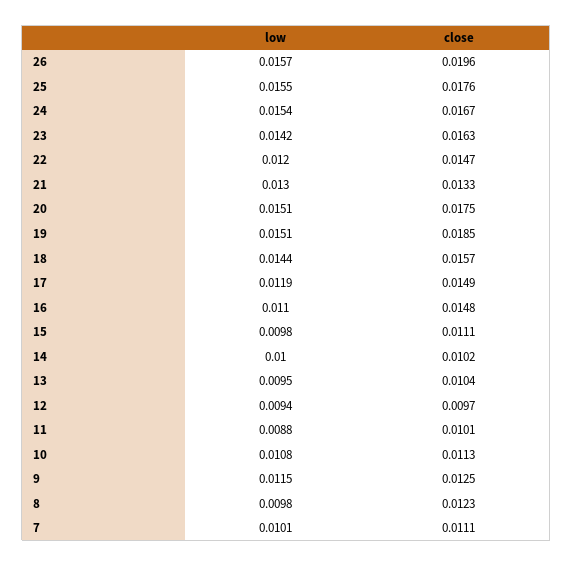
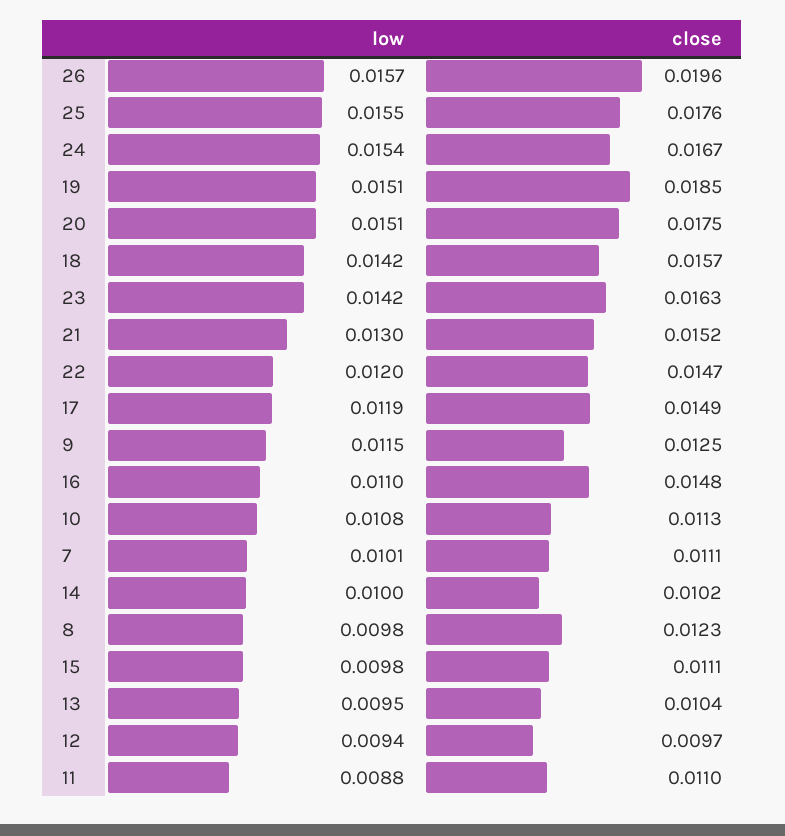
  {
    "low": {
      "26": 0.0157,
      "25": 0.0155,
      "24": 0.0154,
      "23": 0.0142,
      "22": 0.012,
      "21": 0.013,
      "20": 0.0151,
      "19": 0.0151,
-     "18": 0.0144,
+     "18": 0.0142,
      "17": 0.0119,
      "16": 0.011,
      "15": 0.0098,
      "14": 0.01,
      "13": 0.0095,
      "12": 0.0094,
      "11": 0.0088,
      "10": 0.0108,
      "9": 0.0115,
      "8": 0.0098,
      "7": 0.0101
    },
    "close": {
      "26": 0.0196,
      "25": 0.0176,
      "24": 0.0167,
      "23": 0.0163,
      "22": 0.0147,
-     "21": 0.0133,
+     "21": 0.0152,
      "20": 0.0175,
      "19": 0.0185,
      "18": 0.0157,
      "17": 0.0149,
      "16": 0.0148,
      "15": 0.0111,
      "14": 0.0102,
      "13": 0.0104,
      "12": 0.0097,
-     "11": 0.0101,
+     "11": 0.011,
      "10": 0.0113,
      "9": 0.0125,
      "8": 0.0123,
      "7": 0.0111
    }
  }

